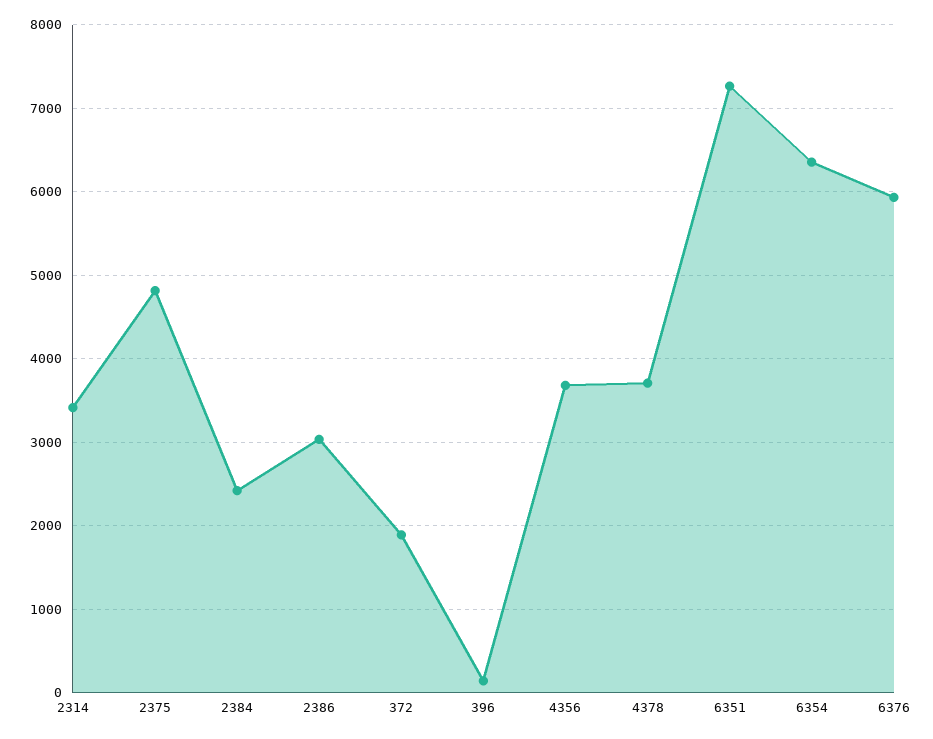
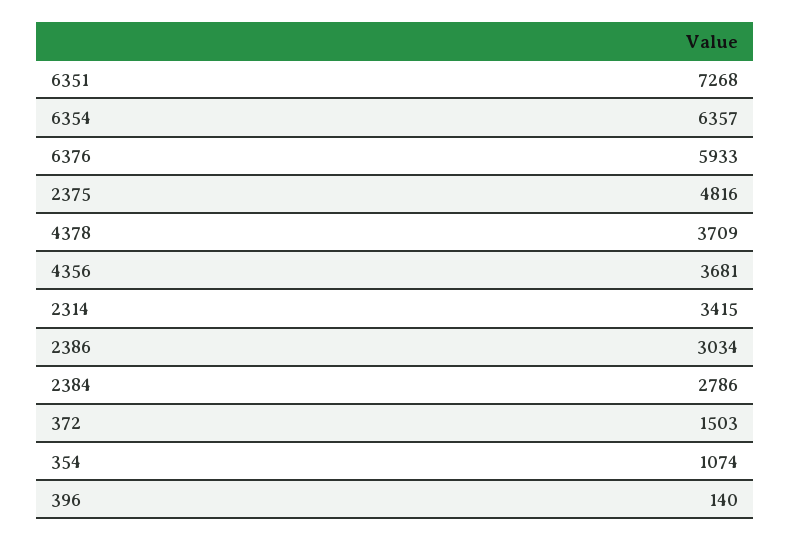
  {
    "2314": 3415,
    "2375": 4816,
-   "2384": 2400,
+   "2384": 2786,
    "2386": 3034,
-   "372": 1900,
+   "372": 1503,
    "396": 140,
    "4356": 3681,
    "4378": 3709,
    "6351": 7268,
    "6354": 6357,
-   "6376": 5933
+   "6376": 5933,
+   "354": 1074
  }

